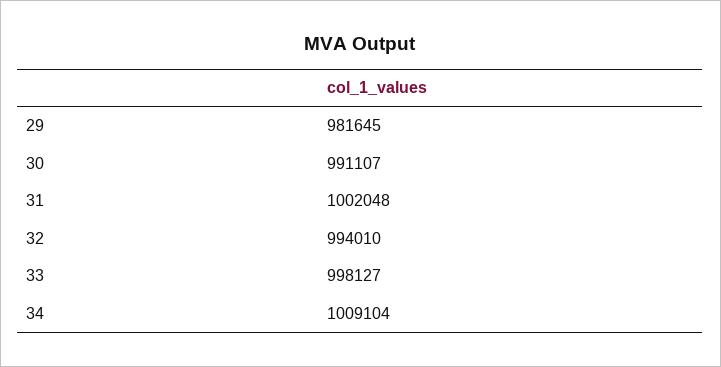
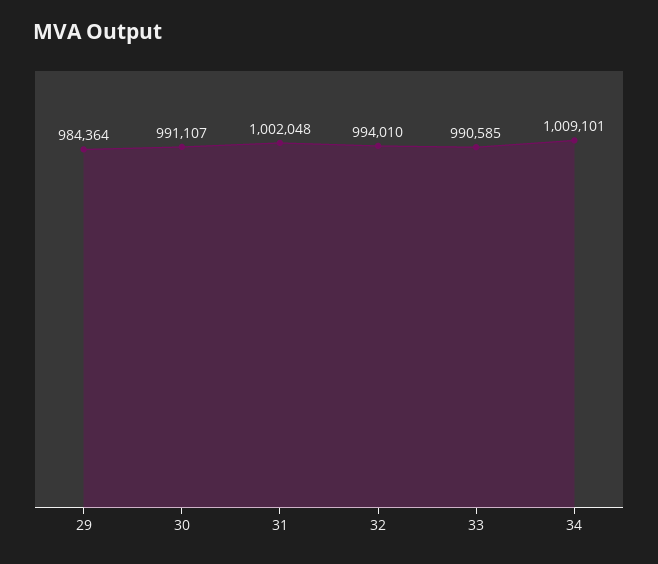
  {
-   "29": 981645,
+   "29": 984364,
    "30": 991107,
    "31": 1002048,
    "32": 994010,
-   "33": 998127,
+   "33": 990585,
-   "34": 1009104
+   "34": 1009101
  }

